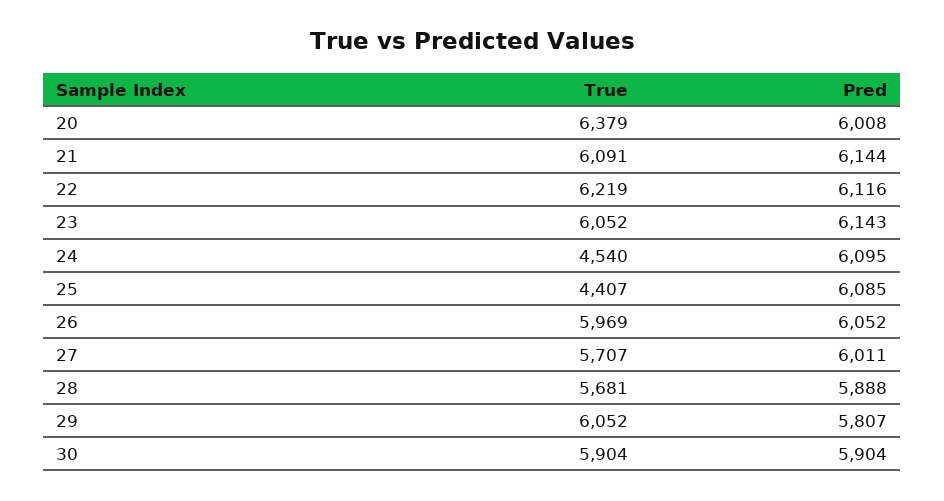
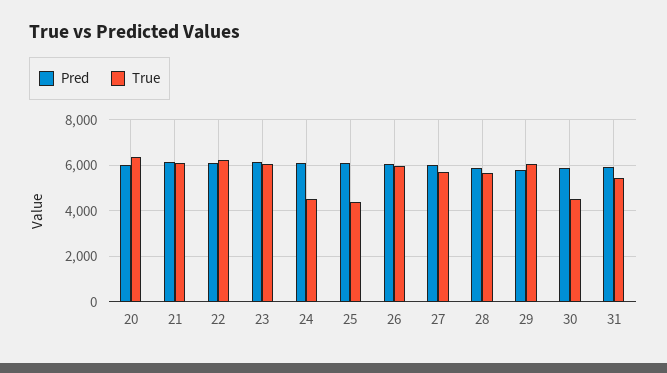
  {
    "True": {
      "20": 6379,
      "21": 6091,
      "22": 6219,
      "23": 6052,
      "24": 4540,
      "25": 4407,
      "26": 5969,
      "27": 5707,
      "28": 5681,
      "29": 6052,
-     "30": 5904
+     "30": 4500,
+     "31": 5500
    },
    "Pred": {
      "20": 6008,
      "21": 6144,
      "22": 6116,
      "23": 6143,
      "24": 6095,
      "25": 6085,
      "26": 6052,
      "27": 6011,
      "28": 5888,
      "29": 5807,
-     "30": 5904
+     "30": 5904,
+     "31": 6000
    }
  }

